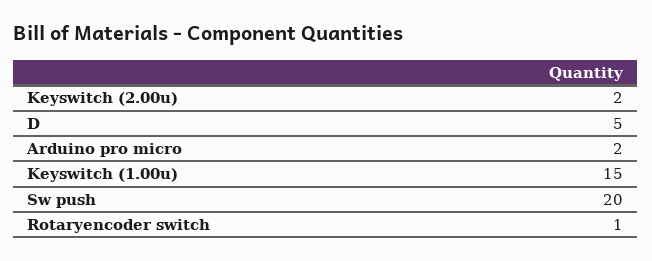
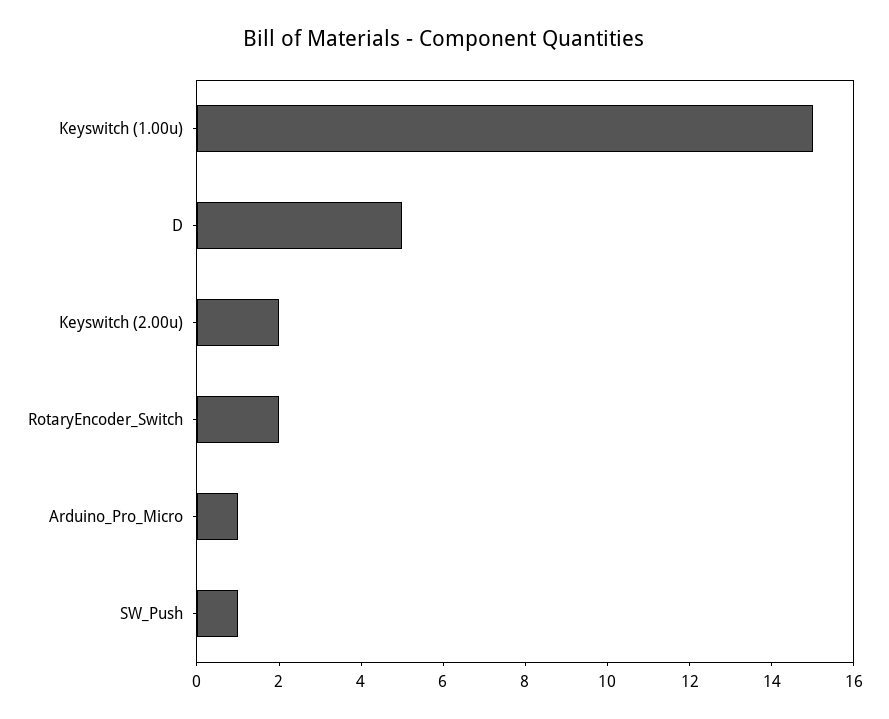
  {
    "Keyswitch (2.00u)": 2,
    "D": 5,
-   "Arduino pro micro": 2,
+   "Arduino pro micro": 1,
    "Keyswitch (1.00u)": 15,
-   "Sw push": 20,
+   "Sw push": 1,
-   "Rotaryencoder switch": 1
+   "Rotaryencoder switch": 2
  }

